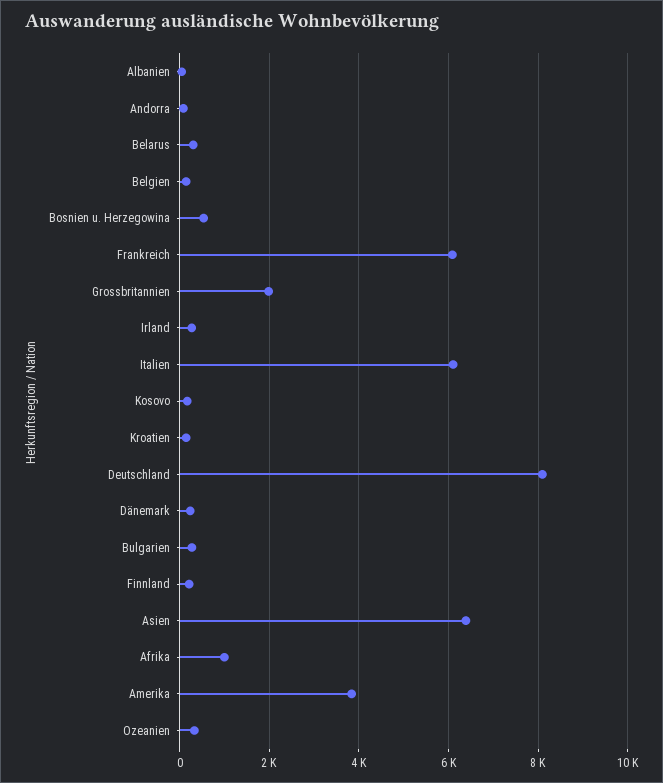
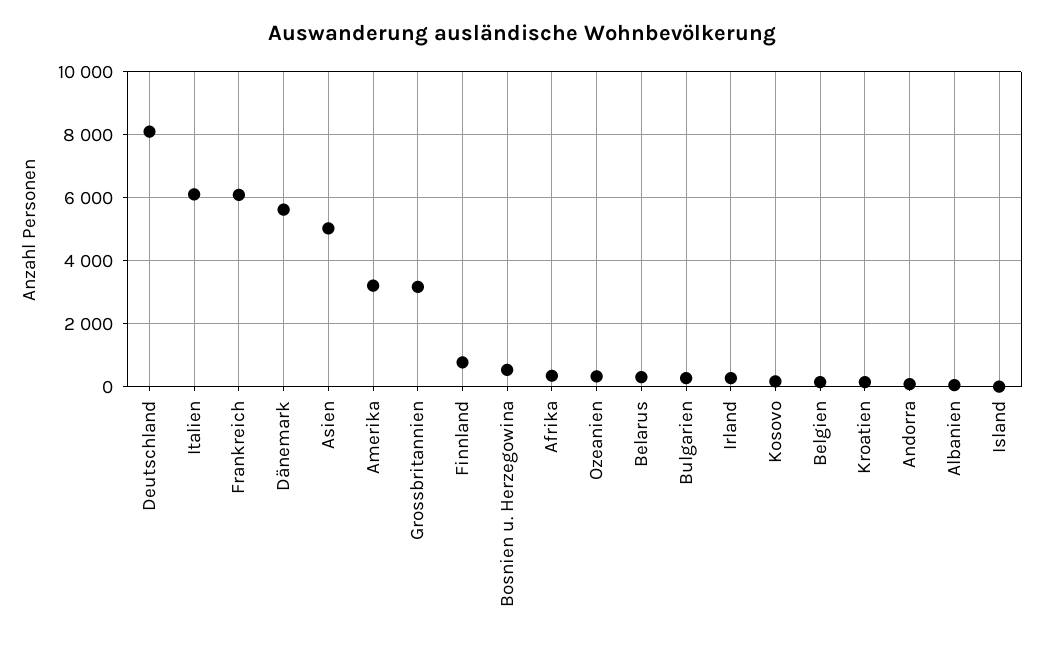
  {
    "Albanien": 0,
    "Andorra": 0,
    "Belarus": 400,
    "Belgien": 200,
    "Bosnien u. Herzegowina": 600,
    "Frankreich": 6000,
-   "Grossbritannien": 2000,
+   "Grossbritannien": 3200,
    "Irland": 200,
    "Italien": 6200,
    "Kosovo": 200,
    "Kroatien": 200,
    "Deutschland": 8000,
-   "Dänemark": 200,
+   "Dänemark": 5600,
    "Bulgarien": 200,
-   "Finnland": 200,
+   "Finnland": 800,
-   "Asien": 6400,
+   "Asien": 5000,
-   "Afrika": 1000,
+   "Afrika": 400,
-   "Amerika": 3800,
+   "Amerika": 3200,
-   "Ozeanien": 400
+   "Ozeanien": 400,
+   "Island": 0
  }

